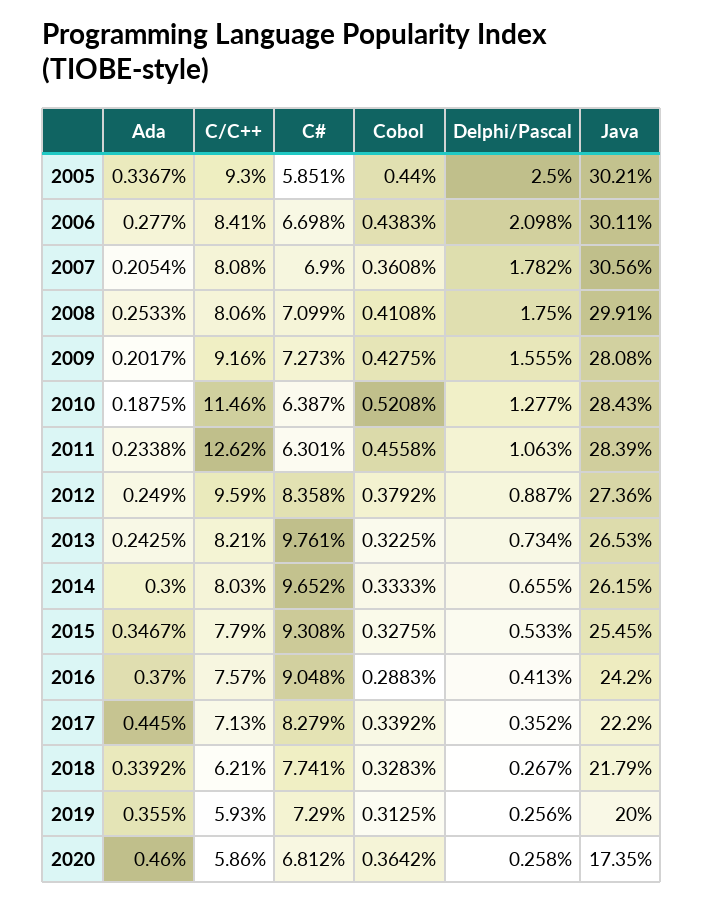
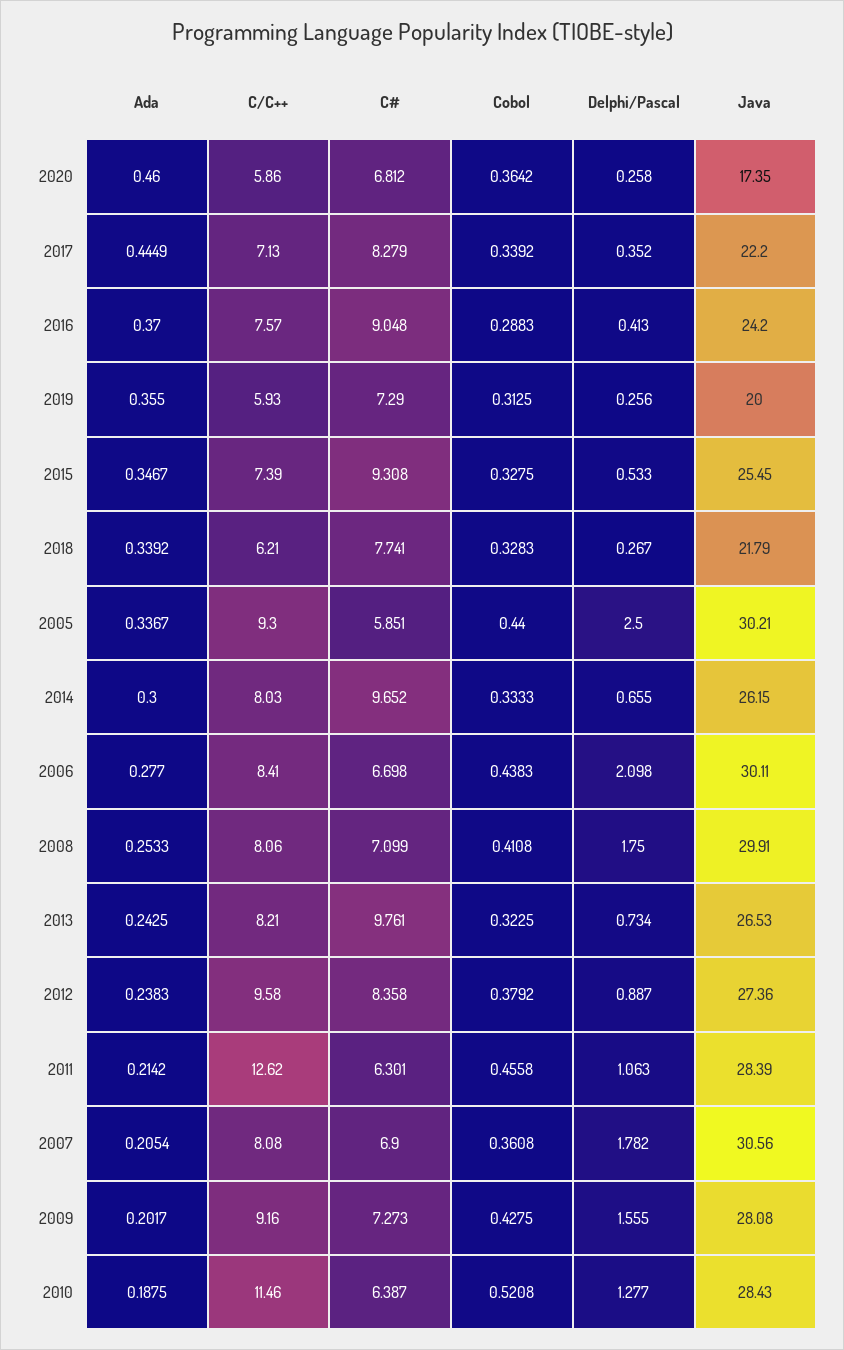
  {
    "Ada": {
      "2005": 0.3367,
      "2006": 0.277,
      "2007": 0.2054,
      "2008": 0.2533,
      "2009": 0.2017,
      "2010": 0.1875,
-     "2011": 0.2338,
+     "2011": 0.2142,
-     "2012": 0.249,
+     "2012": 0.2383,
      "2013": 0.2425,
      "2014": 0.3,
      "2015": 0.3467,
      "2016": 0.37,
-     "2017": 0.445,
+     "2017": 0.4449,
      "2018": 0.3392,
      "2019": 0.355,
      "2020": 0.46
    },
    "C/C++": {
      "2005": 9.3,
      "2006": 8.41,
      "2007": 8.08,
      "2008": 8.06,
      "2009": 9.16,
      "2010": 11.46,
      "2011": 12.62,
-     "2012": 9.59,
+     "2012": 9.58,
      "2013": 8.21,
      "2014": 8.03,
-     "2015": 7.79,
+     "2015": 7.39,
      "2016": 7.57,
      "2017": 7.13,
      "2018": 6.21,
      "2019": 5.93,
      "2020": 5.86
    },
    "C#": {
      "2005": 5.851,
      "2006": 6.698,
      "2007": 6.9,
      "2008": 7.099,
      "2009": 7.273,
      "2010": 6.387,
      "2011": 6.301,
      "2012": 8.358,
      "2013": 9.761,
      "2014": 9.652,
      "2015": 9.308,
      "2016": 9.048,
      "2017": 8.279,
      "2018": 7.741,
      "2019": 7.29,
      "2020": 6.812
    },
    "Cobol": {
      "2005": 0.44,
      "2006": 0.4383,
      "2007": 0.3608,
      "2008": 0.4108,
      "2009": 0.4275,
      "2010": 0.5208,
      "2011": 0.4558,
      "2012": 0.3792,
      "2013": 0.3225,
      "2014": 0.3333,
      "2015": 0.3275,
      "2016": 0.2883,
      "2017": 0.3392,
      "2018": 0.3283,
      "2019": 0.3125,
      "2020": 0.3642
    },
    "Delphi/Pascal": {
      "2005": 2.5,
      "2006": 2.098,
      "2007": 1.782,
      "2008": 1.75,
      "2009": 1.555,
      "2010": 1.277,
      "2011": 1.063,
      "2012": 0.887,
      "2013": 0.734,
      "2014": 0.655,
      "2015": 0.533,
      "2016": 0.413,
      "2017": 0.352,
      "2018": 0.267,
      "2019": 0.256,
      "2020": 0.258
    },
    "Java": {
      "2005": 30.21,
      "2006": 30.11,
      "2007": 30.56,
      "2008": 29.91,
      "2009": 28.08,
      "2010": 28.43,
      "2011": 28.39,
      "2012": 27.36,
      "2013": 26.53,
      "2014": 26.15,
      "2015": 25.45,
      "2016": 24.2,
      "2017": 22.2,
      "2018": 21.79,
      "2019": 20,
      "2020": 17.35
    }
  }

